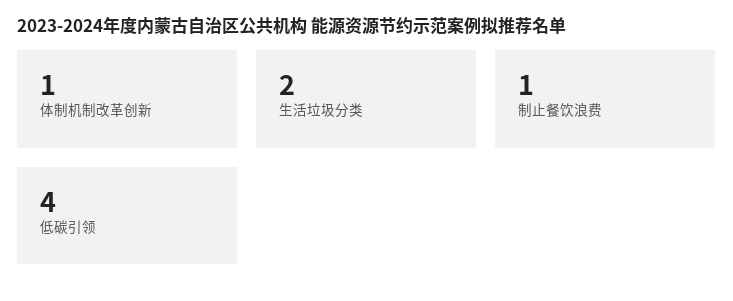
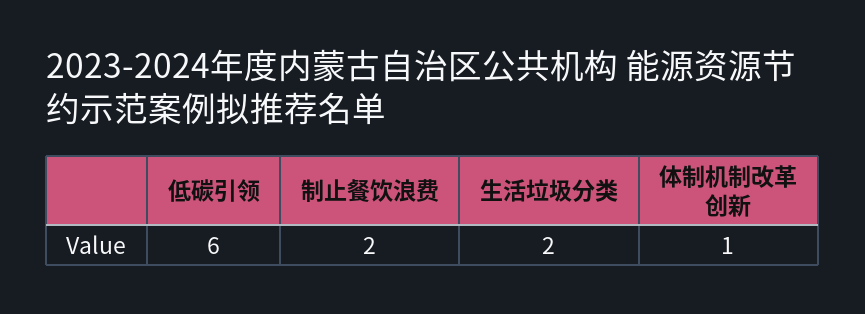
  {
    "体制机制改革创新": 1,
    "生活垃圾分类": 2,
-   "制止餐饮浪费": 1,
+   "制止餐饮浪费": 2,
-   "低碳引领": 4
+   "低碳引领": 6
  }

